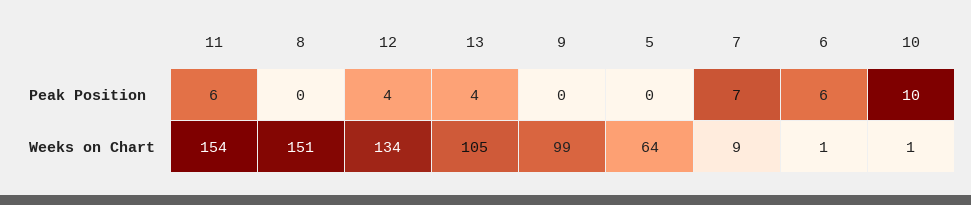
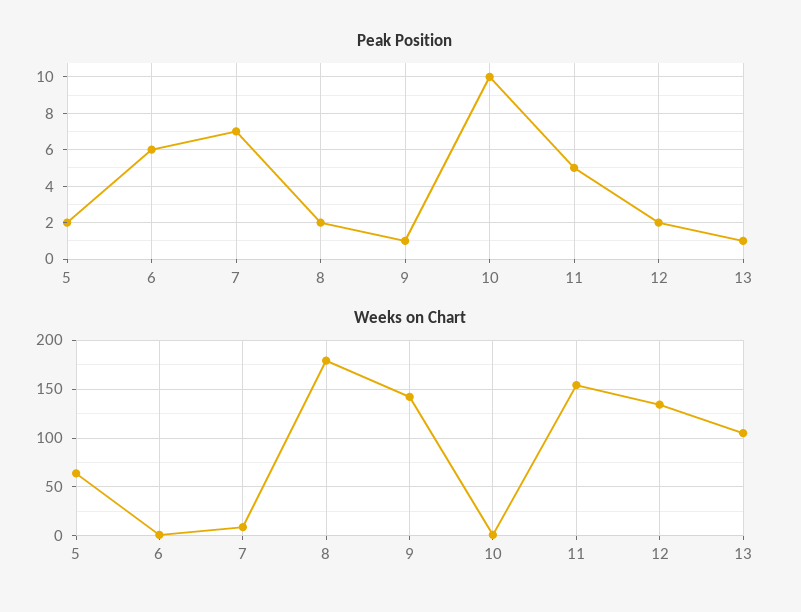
  {
    "Peak Position": {
-     "11": 6,
+     "11": 5,
-     "8": 0,
+     "8": 2,
-     "12": 4,
+     "12": 2,
-     "13": 4,
+     "13": 1,
-     "9": 0,
+     "9": 1,
-     "5": 0,
+     "5": 2,
      "7": 7,
      "6": 6,
      "10": 10
    },
    "Weeks on Chart": {
      "11": 154,
-     "8": 151,
+     "8": 180,
      "12": 134,
      "13": 105,
-     "9": 99,
+     "9": 140,
      "5": 64,
      "7": 9,
      "6": 1,
      "10": 1
    }
  }

